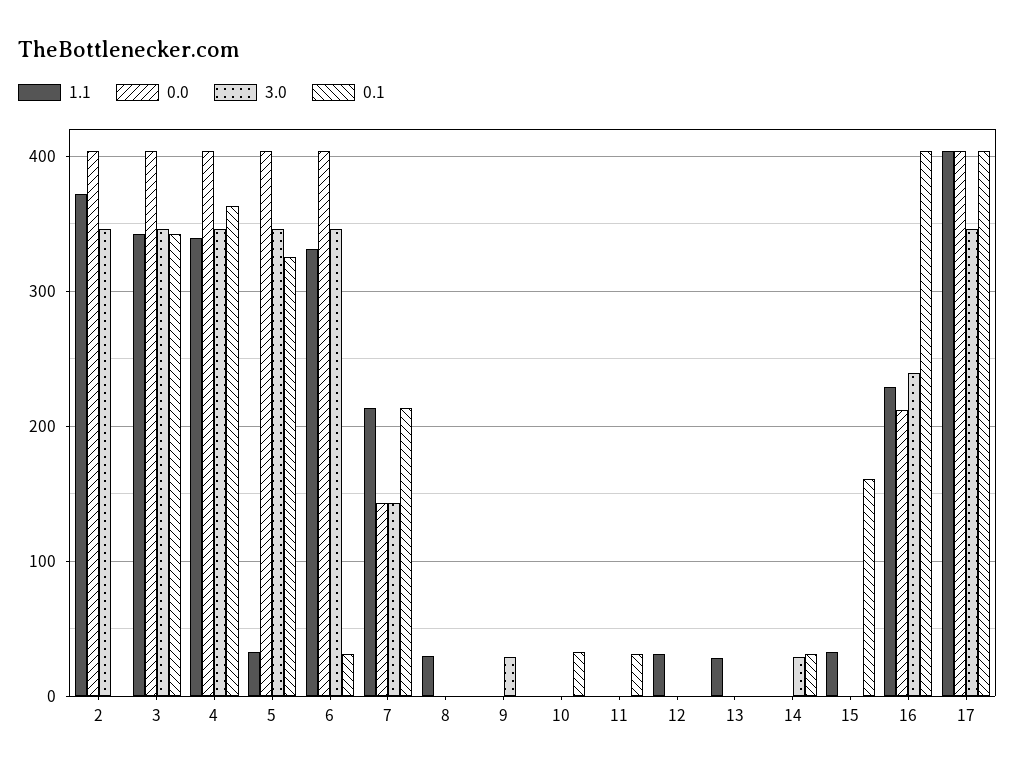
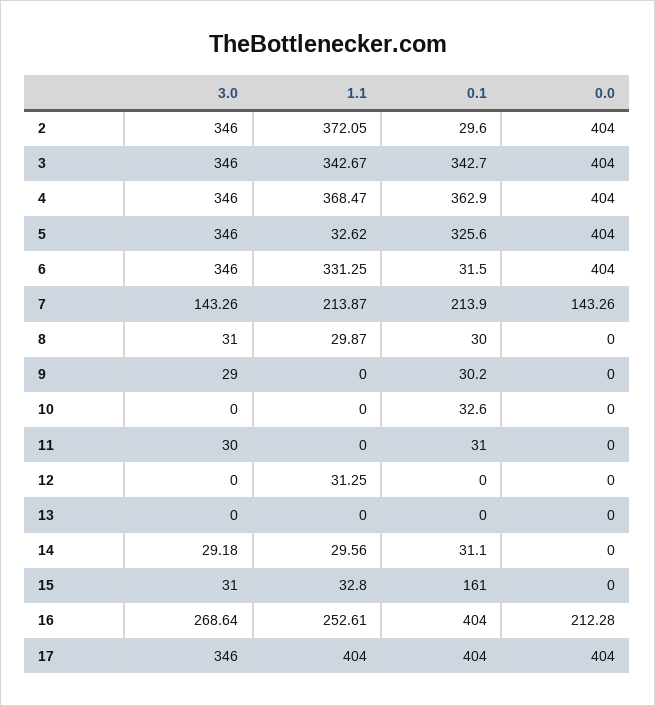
  {
    "1.1": {
      "2": 372.05,
      "3": 342.67,
-     "4": 340,
+     "4": 368.47,
      "5": 32.62,
      "6": 331.25,
      "7": 213.87,
      "8": 29.87,
      "9": 0,
      "10": 0,
      "11": 0,
      "12": 31.25,
-     "13": 30,
+     "13": 0,
-     "14": 0,
+     "14": 29.56,
      "15": 32.8,
-     "16": 230,
+     "16": 252.61,
      "17": 404
    },
    "0.0": {
      "2": 404,
      "3": 404,
      "4": 404,
      "5": 404,
      "6": 404,
      "7": 143.26,
      "8": 0,
      "9": 0,
      "10": 0,
      "11": 0,
      "12": 0,
      "13": 0,
      "14": 0,
      "15": 0,
      "16": 212.28,
      "17": 404
    },
    "3.0": {
      "2": 346,
      "3": 346,
      "4": 346,
      "5": 346,
      "6": 346,
      "7": 143.26,
-     "8": 0,
+     "8": 31,
      "9": 29,
      "10": 0,
-     "11": 0,
+     "11": 30,
      "12": 0,
      "13": 0,
      "14": 29.18,
-     "15": 0,
+     "15": 31,
-     "16": 240,
+     "16": 268.64,
      "17": 346
    },
    "0.1": {
-     "2": 0,
+     "2": 29.6,
      "3": 342.7,
      "4": 362.9,
      "5": 325.6,
      "6": 31.5,
      "7": 213.9,
-     "8": 0,
+     "8": 30,
-     "9": 0,
+     "9": 30.2,
      "10": 32.6,
      "11": 31,
      "12": 0,
      "13": 0,
      "14": 31.1,
      "15": 161,
      "16": 404,
      "17": 404
    }
  }

